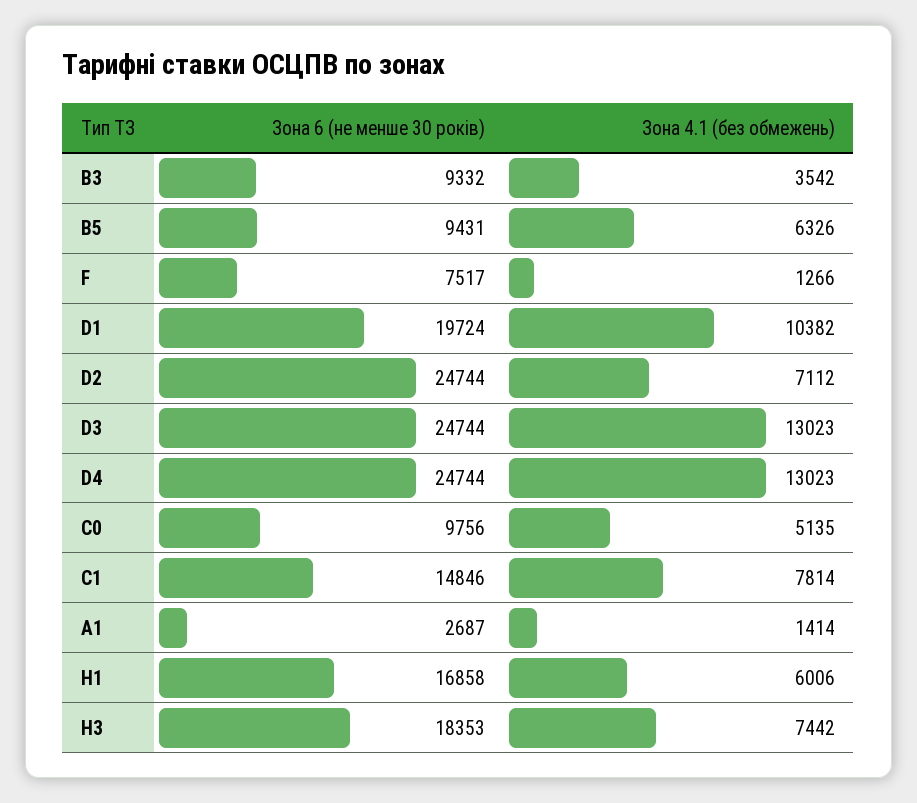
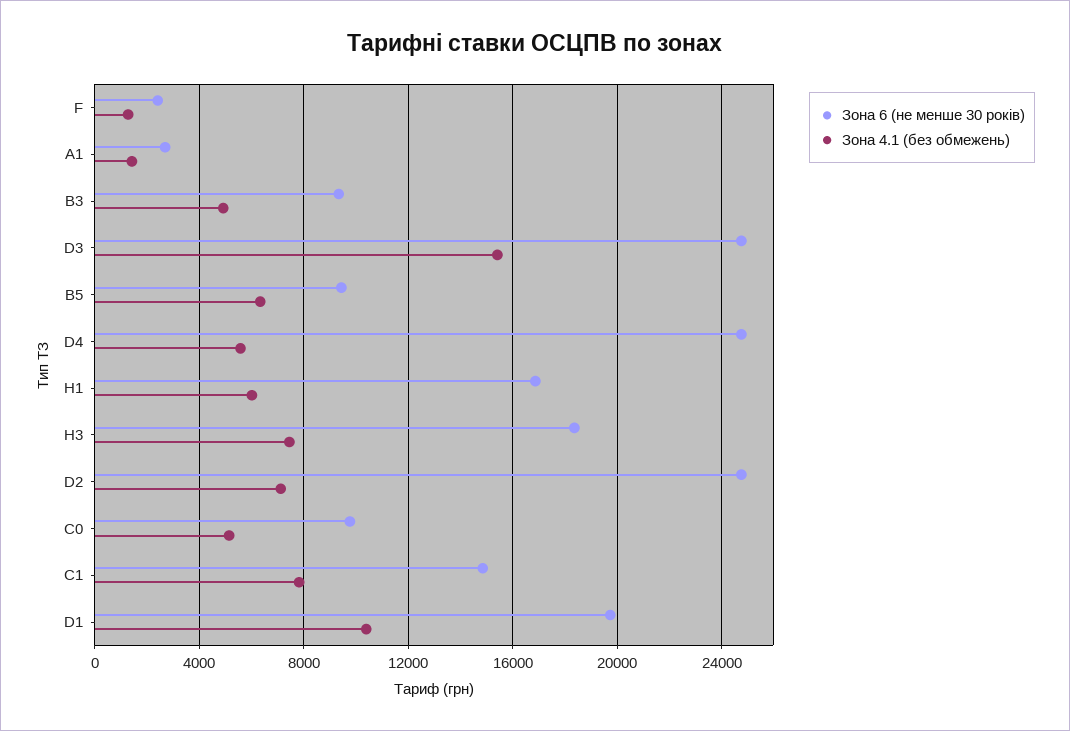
  {
    "Зона 6 (не менше 30 років)": {
      "В3": 9332,
      "В5": 9431,
-     "F": 7517,
+     "F": 2500,
      "D1": 19724,
      "D2": 24744,
      "D3": 24744,
      "D4": 24744,
      "C0": 9756,
      "C1": 14846,
      "A1": 2687,
      "H1": 16858,
      "H3": 18353
    },
    "Зона 4.1 (без обмежень)": {
-     "В3": 3542,
+     "В3": 5000,
      "В5": 6326,
      "F": 1266,
      "D1": 10382,
      "D2": 7112,
-     "D3": 13023,
+     "D3": 15500,
-     "D4": 13023,
+     "D4": 5500,
      "C0": 5135,
      "C1": 7814,
      "A1": 1414,
      "H1": 6006,
      "H3": 7442
    }
  }

